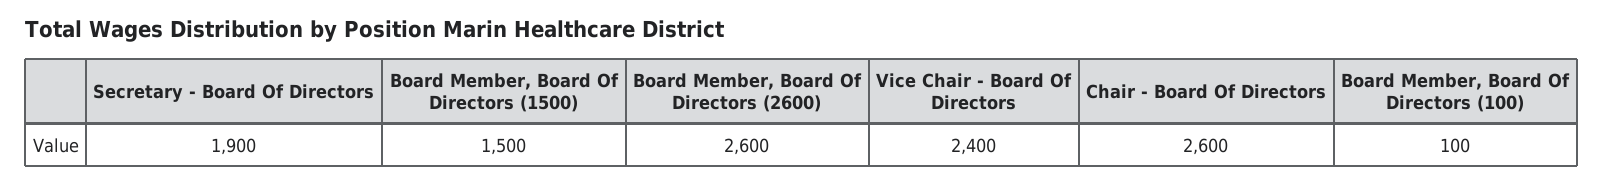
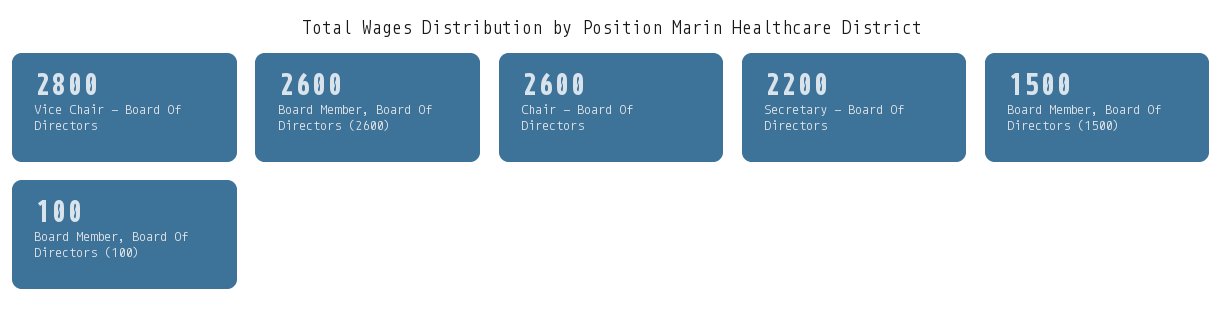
  {
-   "Secretary - Board Of Directors": 1900,
+   "Secretary - Board Of Directors": 2200,
    "Board Member, Board Of Directors (1500)": 1500,
    "Board Member, Board Of Directors (2600)": 2600,
-   "Vice Chair - Board Of Directors": 2400,
+   "Vice Chair - Board Of Directors": 2800,
    "Chair - Board Of Directors": 2600,
    "Board Member, Board Of Directors (100)": 100
  }

